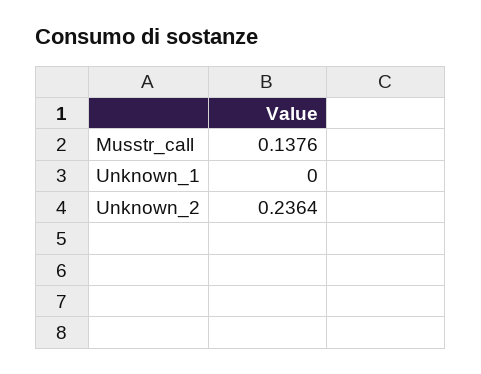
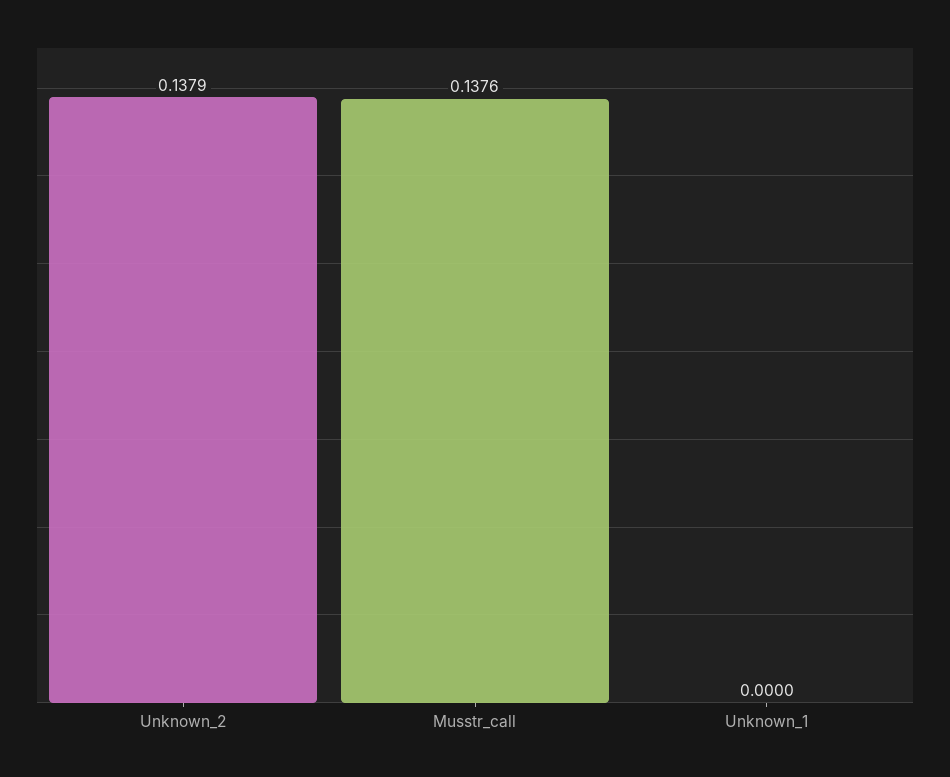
  {
    "Musstr_call": 0.1376,
    "Unknown_1": 0,
-   "Unknown_2": 0.2364
+   "Unknown_2": 0.1379
  }

